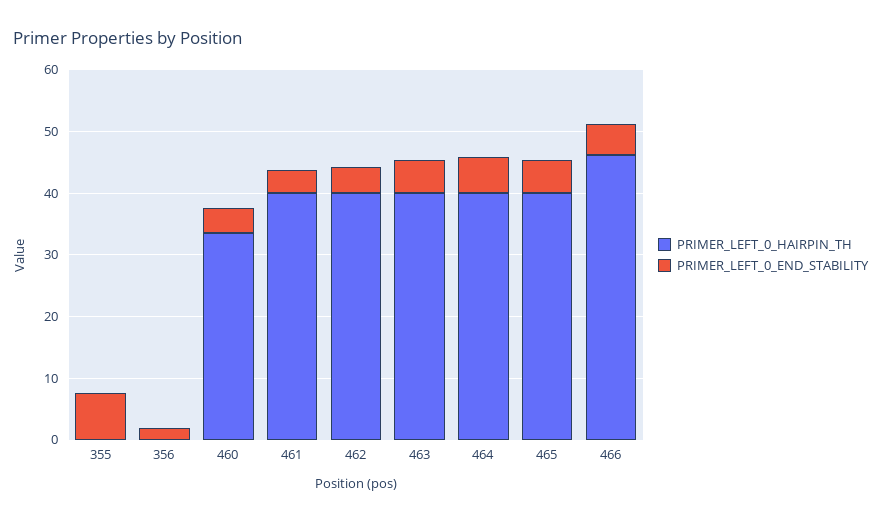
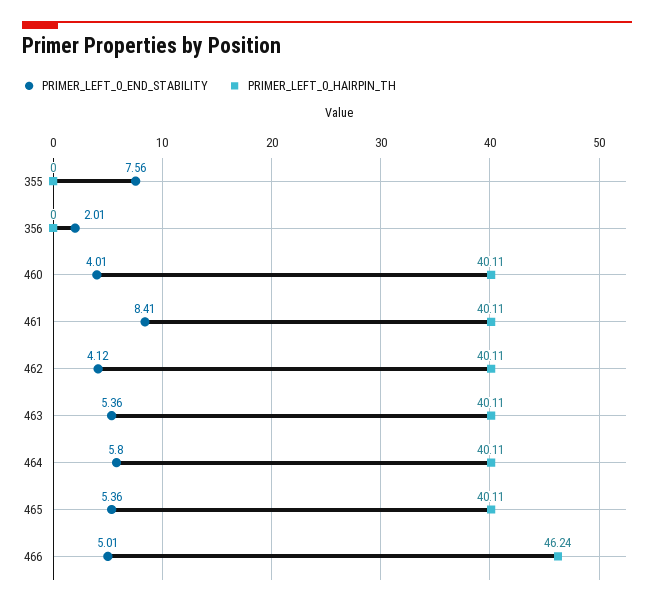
  {
    "PRIMER_LEFT_0_HAIRPIN_TH": {
      "355": 0,
      "356": 0,
-     "460": 34,
+     "460": 40.11,
      "461": 40.11,
      "462": 40.11,
      "463": 40.11,
      "464": 40.11,
      "465": 40.11,
      "466": 46.24
    },
    "PRIMER_LEFT_0_END_STABILITY": {
      "355": 7.56,
      "356": 2.01,
      "460": 4.01,
-     "461": 4,
+     "461": 8.41,
      "462": 4.12,
      "463": 5.36,
      "464": 5.8,
      "465": 5.36,
      "466": 5.01
    }
  }

